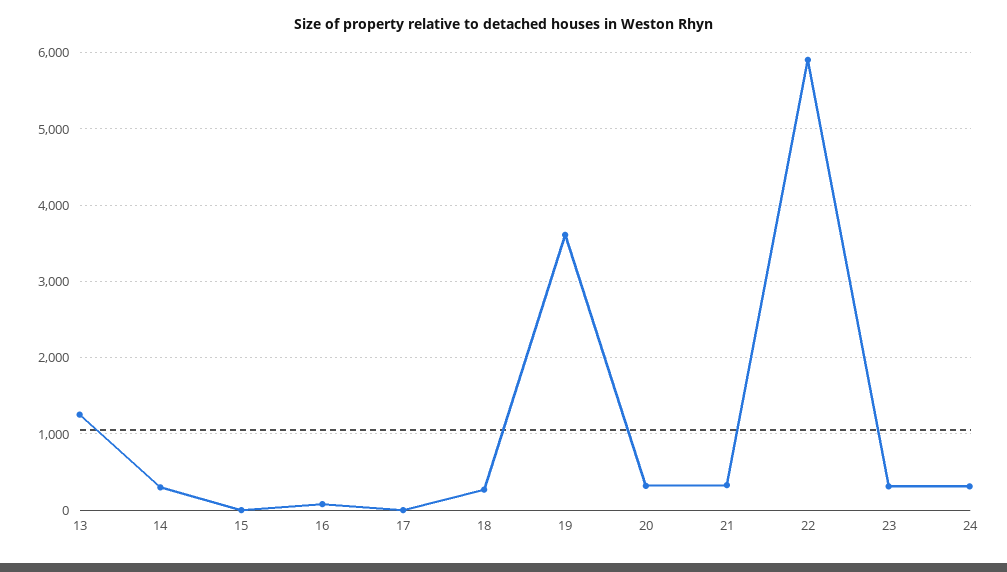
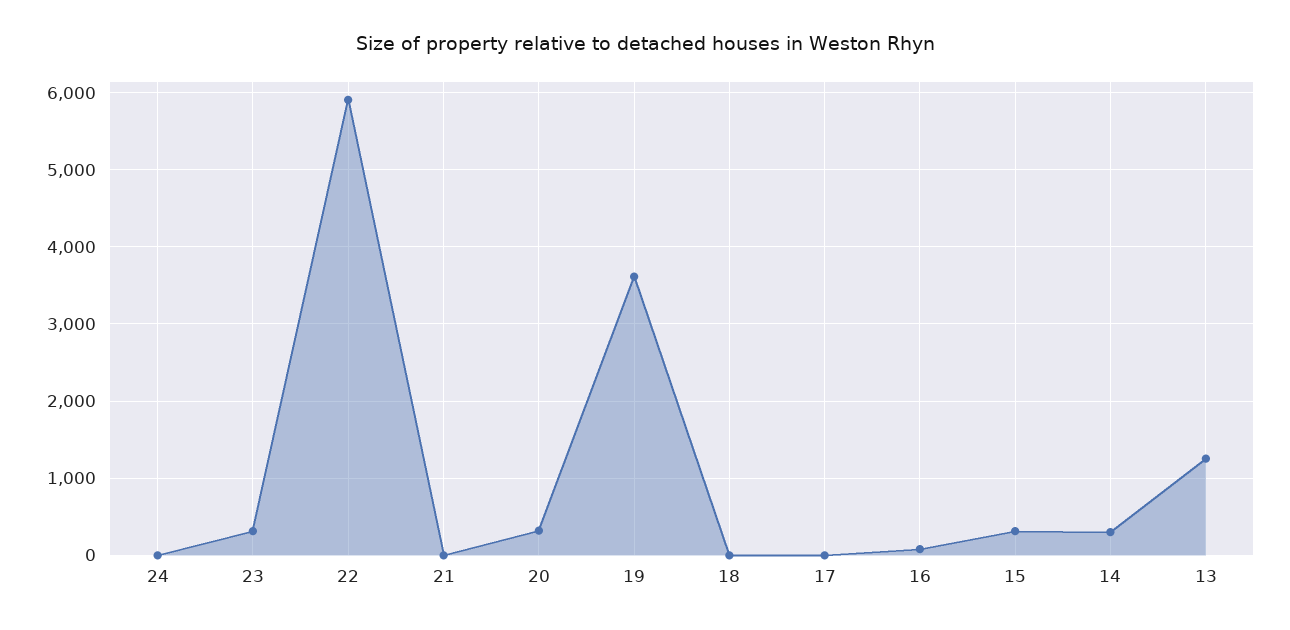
  {
    "13": 1300,
    "14": 300,
-   "15": 0,
+   "15": 300,
    "16": 100,
    "17": 0,
-   "18": 300,
+   "18": 0,
    "19": 3600,
    "20": 300,
-   "21": 300,
+   "21": 0,
    "22": 5900,
    "23": 300,
-   "24": 300
+   "24": 0
  }

